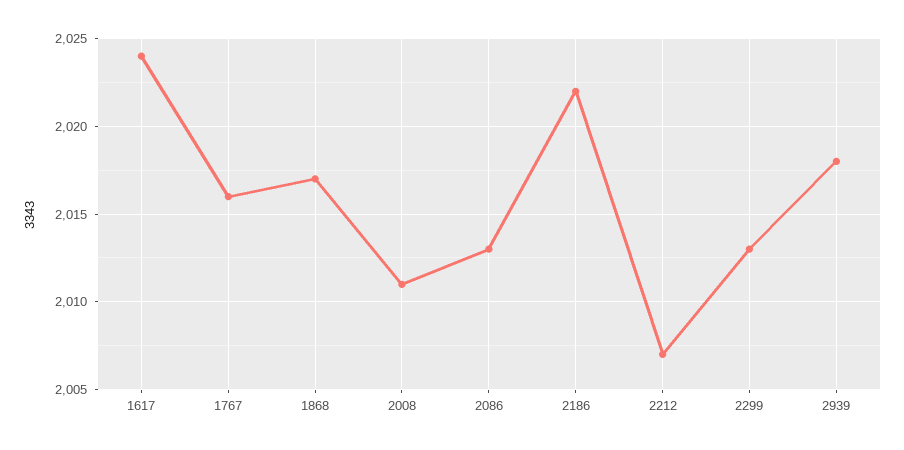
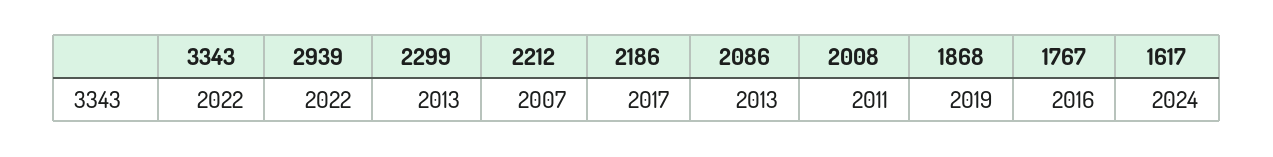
  {
    "1617": 2024,
    "1767": 2016,
-   "1868": 2017,
+   "1868": 2019,
    "2008": 2011,
    "2086": 2013,
-   "2186": 2022,
+   "2186": 2017,
    "2212": 2007,
    "2299": 2013,
-   "2939": 2018
+   "2939": 2022,
+   "3343": 2022
  }

